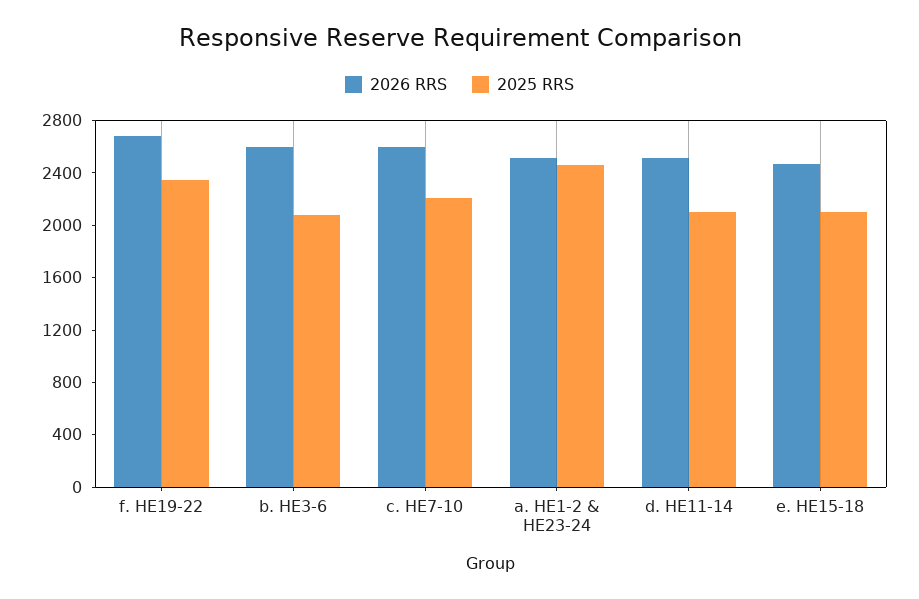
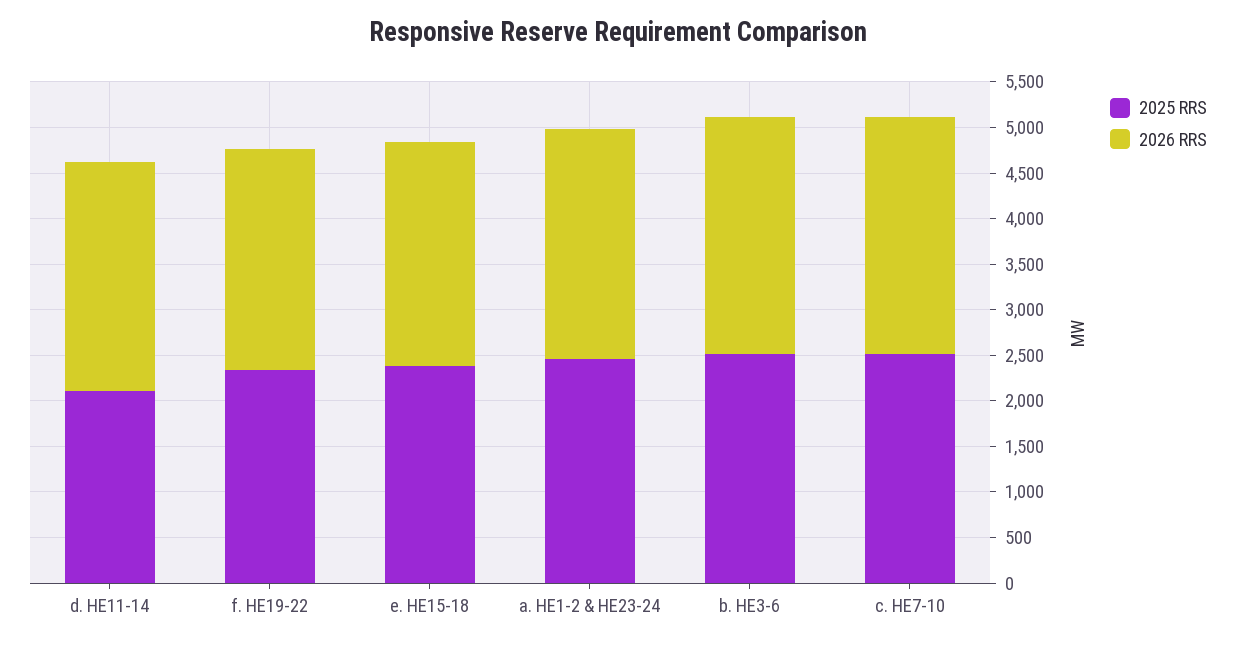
  {
    "2026 RRS": {
-     "f. HE19-22": 2700,
+     "f. HE19-22": 2400,
      "b. HE3-6": 2600,
      "c. HE7-10": 2600,
      "a. HE1-2 & HE23-24": 2500,
      "d. HE11-14": 2500,
      "e. HE15-18": 2500
    },
    "2025 RRS": {
      "f. HE19-22": 2300,
-     "b. HE3-6": 2100,
+     "b. HE3-6": 2500,
-     "c. HE7-10": 2200,
+     "c. HE7-10": 2500,
      "a. HE1-2 & HE23-24": 2500,
      "d. HE11-14": 2100,
-     "e. HE15-18": 2100
+     "e. HE15-18": 2400
    }
  }

